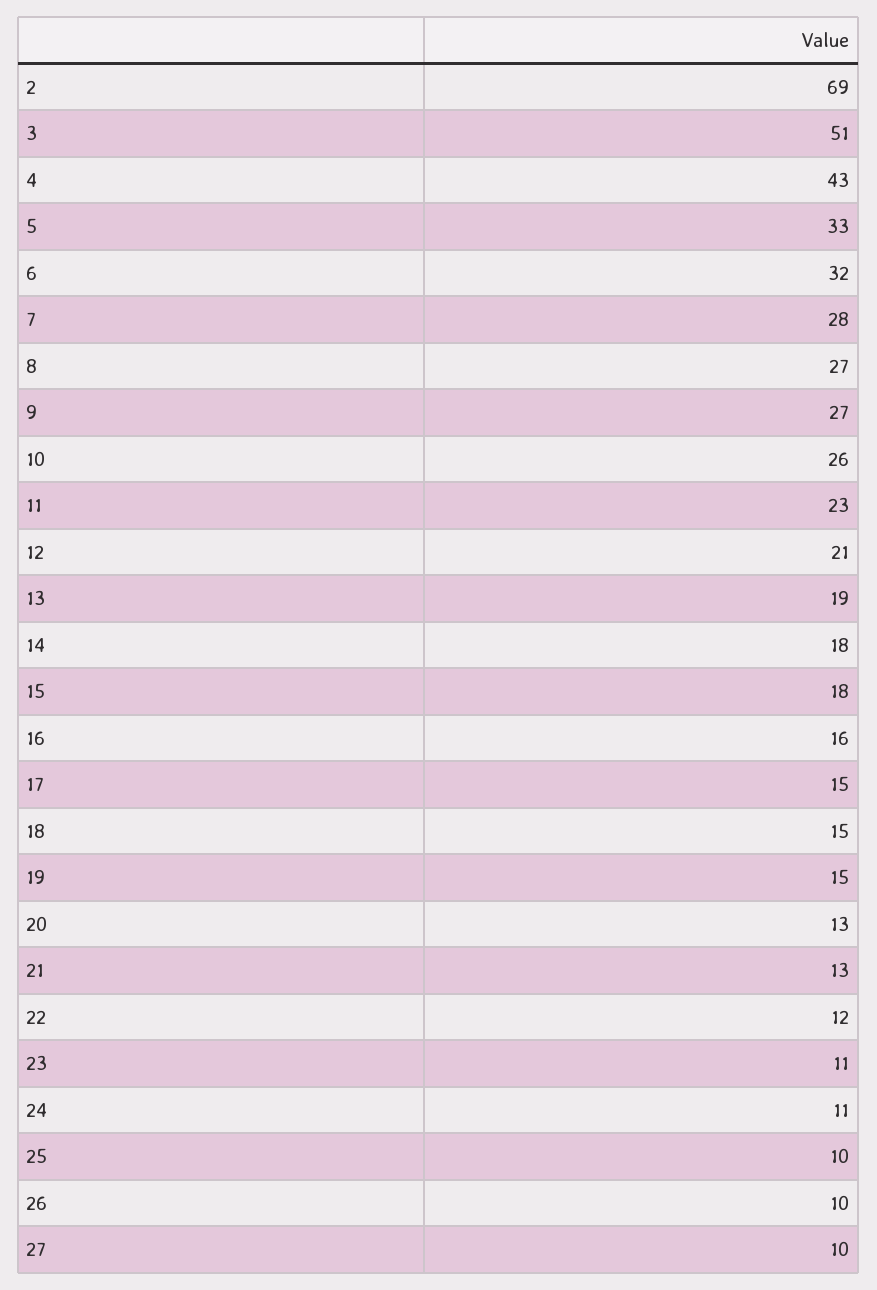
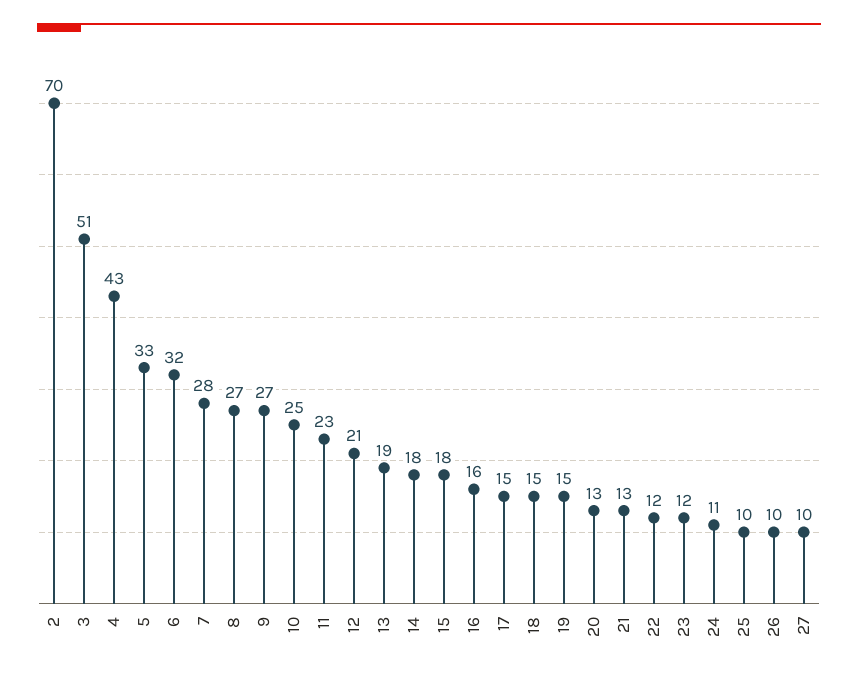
  {
-   "2": 69,
+   "2": 70,
    "3": 51,
    "4": 43,
    "5": 33,
    "6": 32,
    "7": 28,
    "8": 27,
    "9": 27,
-   "10": 26,
+   "10": 25,
    "11": 23,
    "12": 21,
    "13": 19,
    "14": 18,
    "15": 18,
    "16": 16,
    "17": 15,
    "18": 15,
    "19": 15,
    "20": 13,
    "21": 13,
    "22": 12,
-   "23": 11,
+   "23": 12,
    "24": 11,
    "25": 10,
    "26": 10,
    "27": 10
  }

